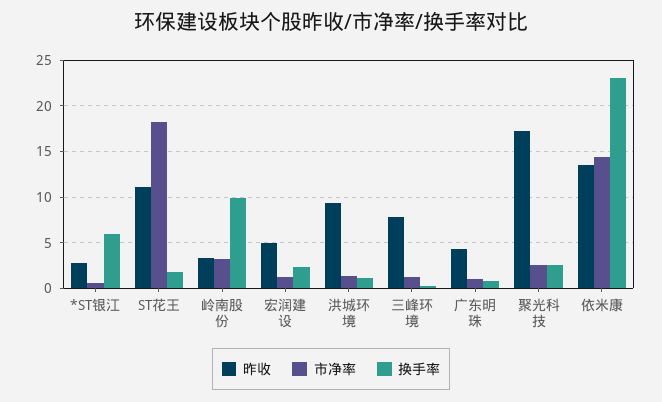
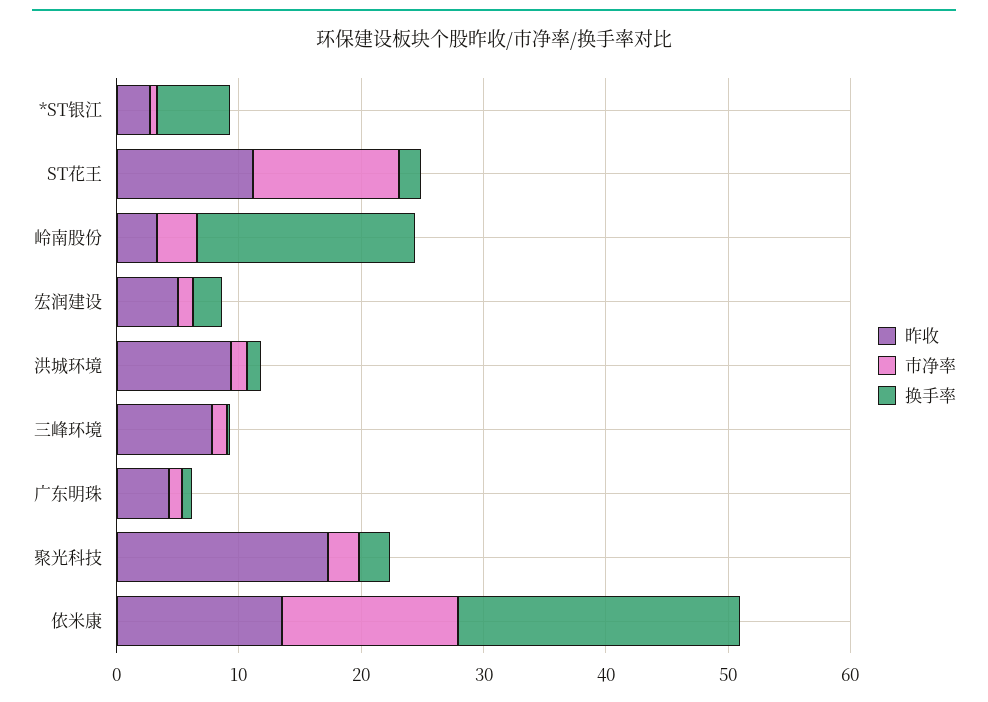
  {
    "昨收": {
      "*ST银江": 3,
      "ST花王": 11,
      "岭南股份": 3,
      "宏润建设": 5,
      "洪城环境": 9,
      "三峰环境": 8,
      "广东明珠": 4,
      "聚光科技": 17,
      "依米康": 14
    },
    "市净率": {
      "*ST银江": 1,
-     "ST花王": 18,
+     "ST花王": 12,
      "岭南股份": 3,
      "宏润建设": 1,
      "洪城环境": 1,
      "三峰环境": 1,
      "广东明珠": 1,
      "聚光科技": 3,
      "依米康": 14
    },
    "换手率": {
      "*ST银江": 6,
      "ST花王": 2,
-     "岭南股份": 10,
+     "岭南股份": 18,
      "宏润建设": 2,
      "洪城环境": 1,
      "三峰环境": 0,
      "广东明珠": 1,
      "聚光科技": 3,
      "依米康": 23
    }
  }

